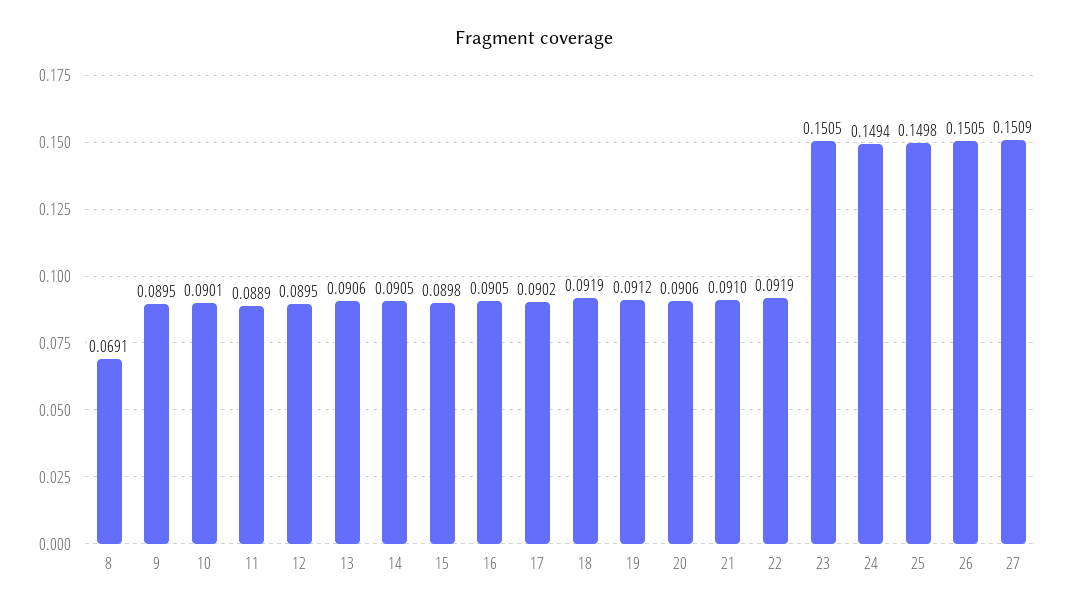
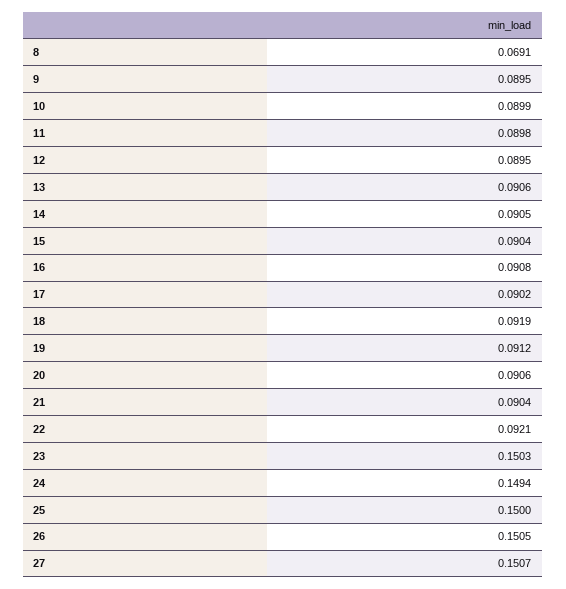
  {
    "8": 0.0691,
    "9": 0.0895,
-   "10": 0.0901,
+   "10": 0.0899,
-   "11": 0.0889,
+   "11": 0.0898,
    "12": 0.0895,
    "13": 0.0906,
    "14": 0.0905,
-   "15": 0.0898,
+   "15": 0.0904,
-   "16": 0.0905,
+   "16": 0.0908,
    "17": 0.0902,
    "18": 0.0919,
    "19": 0.0912,
    "20": 0.0906,
-   "21": 0.091,
+   "21": 0.0904,
-   "22": 0.0919,
+   "22": 0.0921,
-   "23": 0.1505,
+   "23": 0.1503,
    "24": 0.1494,
-   "25": 0.1498,
+   "25": 0.15,
    "26": 0.1505,
-   "27": 0.1509
+   "27": 0.1507
  }

